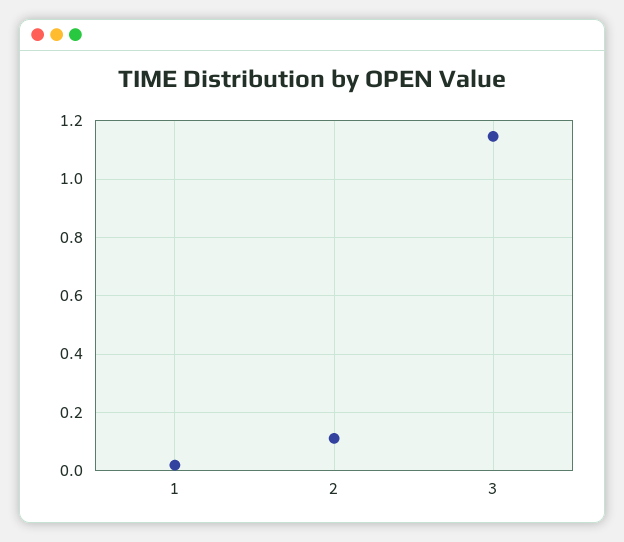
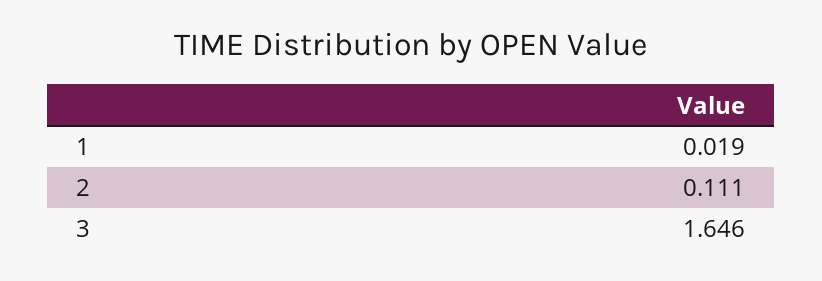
  {
    "1": 0.019,
    "2": 0.111,
-   "3": 1.15
+   "3": 1.646
  }

